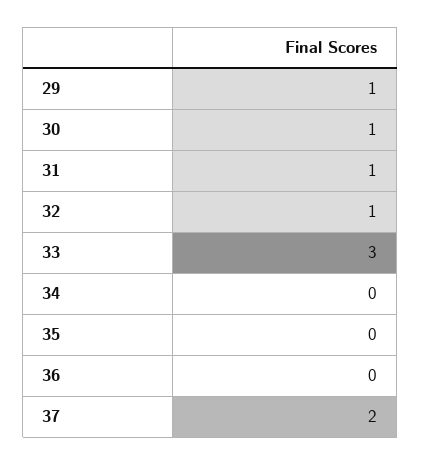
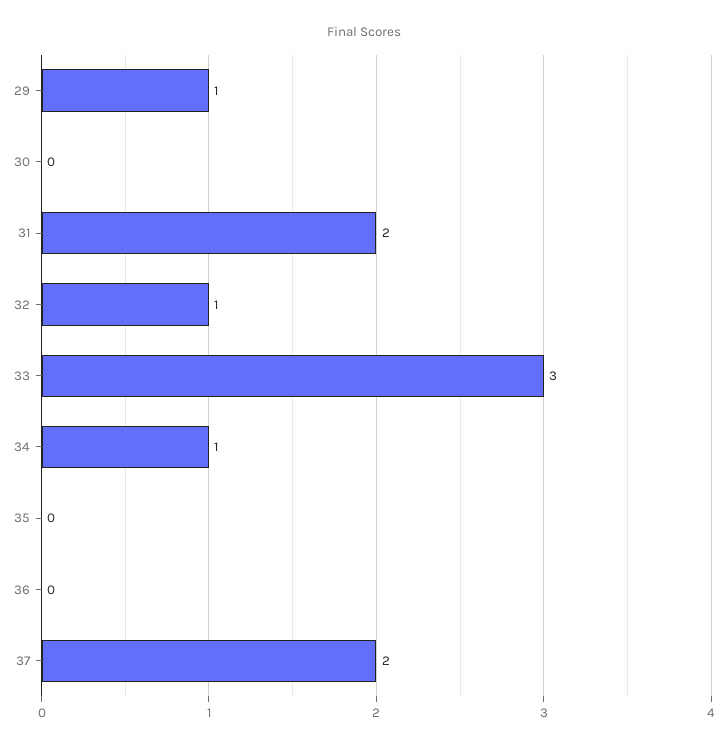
  {
    "29": 1,
-   "30": 1,
+   "30": 0,
-   "31": 1,
+   "31": 2,
    "32": 1,
    "33": 3,
-   "34": 0,
+   "34": 1,
    "35": 0,
    "36": 0,
    "37": 2
  }

